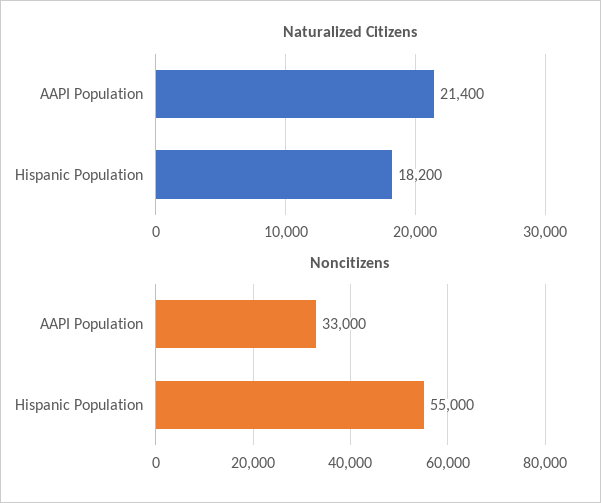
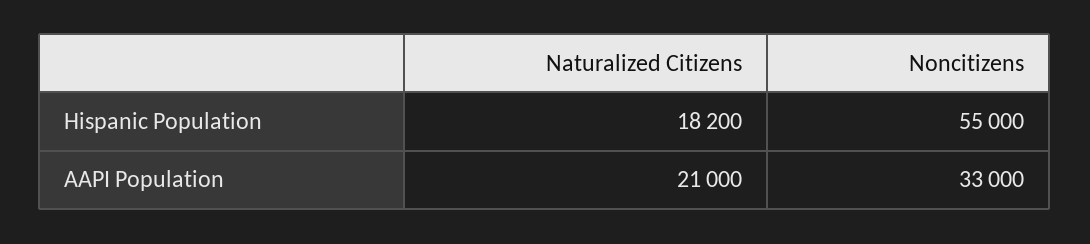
  {
    "Naturalized Citizens": {
-     "AAPI Population": 21400,
+     "AAPI Population": 21000,
      "Hispanic Population": 18200
    },
    "Noncitizens": {
      "AAPI Population": 33000,
      "Hispanic Population": 55000
    }
  }

